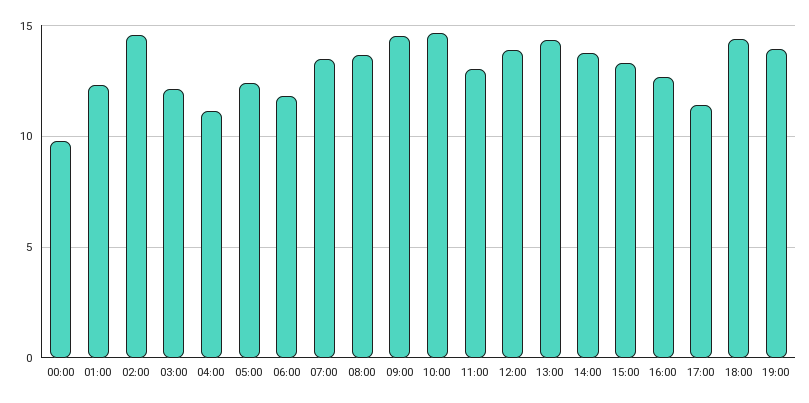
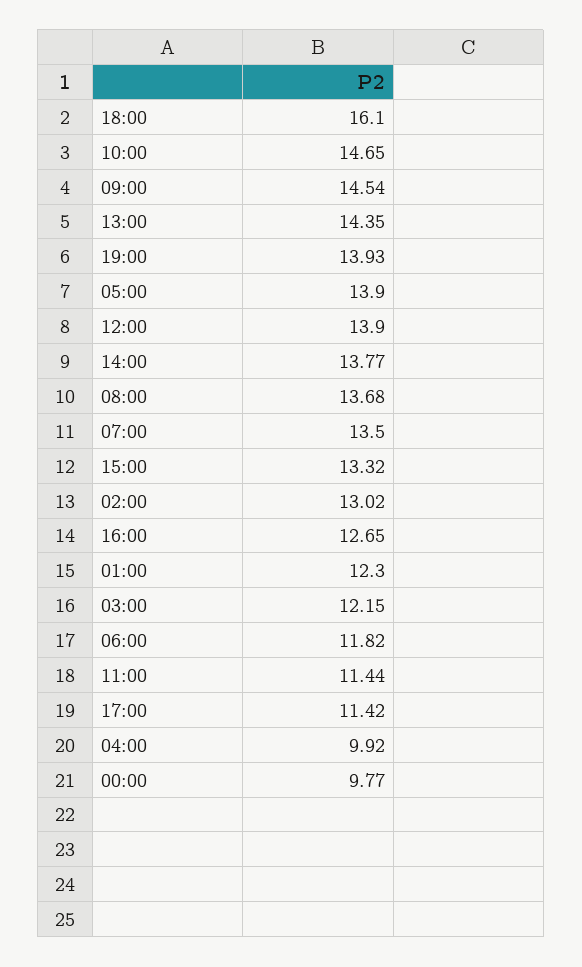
  {
    "00:00": 9.77,
    "01:00": 12.3,
-   "02:00": 14.5,
+   "02:00": 13.02,
    "03:00": 12.15,
-   "04:00": 11,
+   "04:00": 9.92,
-   "05:00": 12.5,
+   "05:00": 13.9,
    "06:00": 11.82,
    "07:00": 13.5,
    "08:00": 13.68,
    "09:00": 14.54,
    "10:00": 14.65,
-   "11:00": 13,
+   "11:00": 11.44,
    "12:00": 13.9,
    "13:00": 14.35,
    "14:00": 13.77,
    "15:00": 13.32,
    "16:00": 12.65,
    "17:00": 11.42,
-   "18:00": 14.5,
+   "18:00": 16.1,
    "19:00": 13.93
  }

